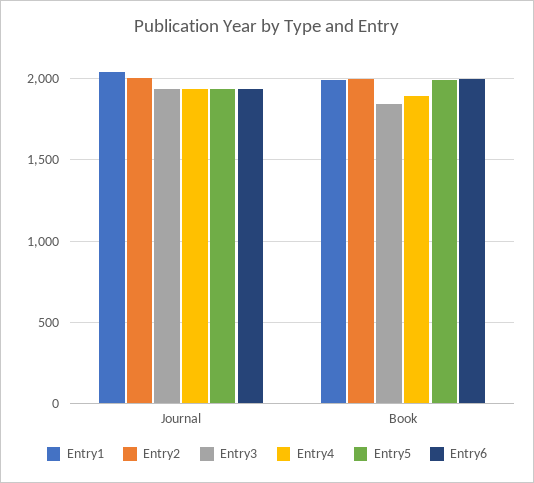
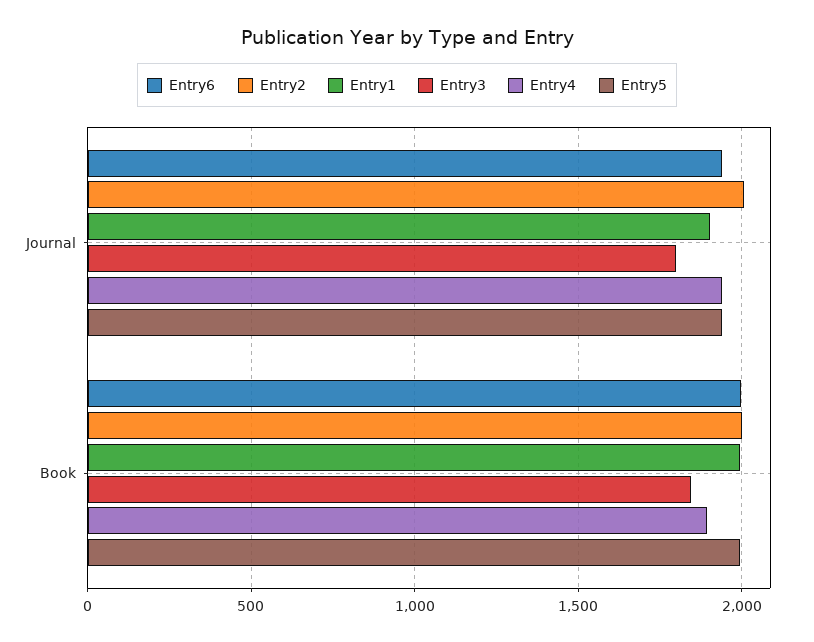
  {
    "Entry1": {
-     "Journal": 2050,
+     "Journal": 1900,
      "Book": 2000
    },
    "Entry2": {
      "Journal": 2000,
      "Book": 2000
    },
    "Entry3": {
-     "Journal": 1950,
+     "Journal": 1800,
      "Book": 1850
    },
    "Entry4": {
      "Journal": 1950,
      "Book": 1900
    },
    "Entry5": {
      "Journal": 1950,
      "Book": 2000
    },
    "Entry6": {
      "Journal": 1950,
      "Book": 2000
    }
  }

